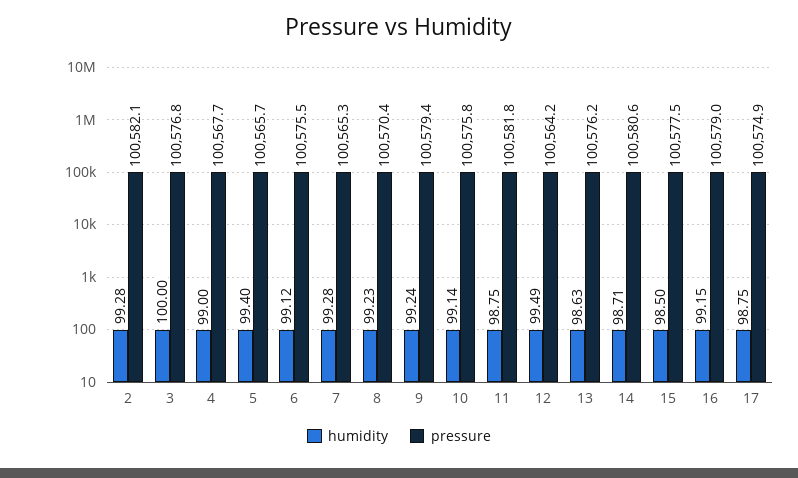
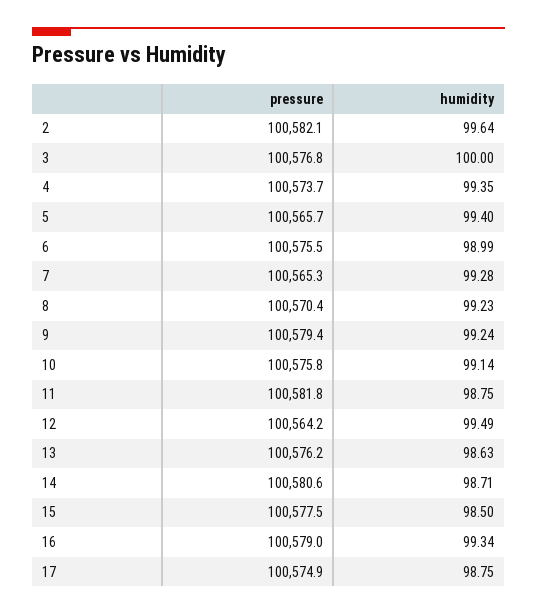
  {
    "humidity": {
-     "2": 99.28,
+     "2": 99.64,
      "3": 100,
-     "4": 99,
+     "4": 99.35,
      "5": 99.4,
-     "6": 99.12,
+     "6": 98.99,
      "7": 99.28,
      "8": 99.23,
      "9": 99.24,
      "10": 99.14,
      "11": 98.75,
      "12": 99.49,
      "13": 98.63,
      "14": 98.71,
      "15": 98.5,
-     "16": 99.15,
+     "16": 99.34,
      "17": 98.75
    },
    "pressure": {
      "2": 100582.1,
      "3": 100576.8,
-     "4": 100567.7,
+     "4": 100573.7,
      "5": 100565.7,
      "6": 100575.5,
      "7": 100565.3,
      "8": 100570.4,
      "9": 100579.4,
      "10": 100575.8,
      "11": 100581.8,
      "12": 100564.2,
      "13": 100576.2,
      "14": 100580.6,
      "15": 100577.5,
      "16": 100579,
      "17": 100574.9
    }
  }

